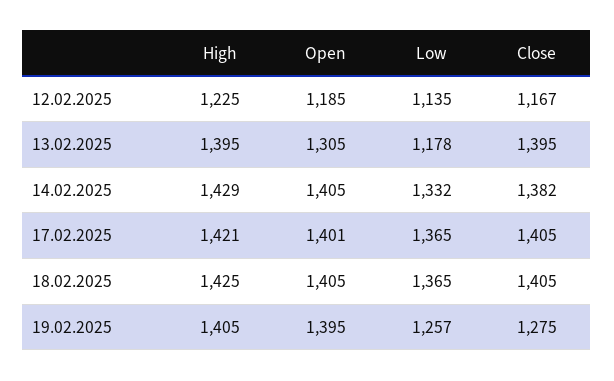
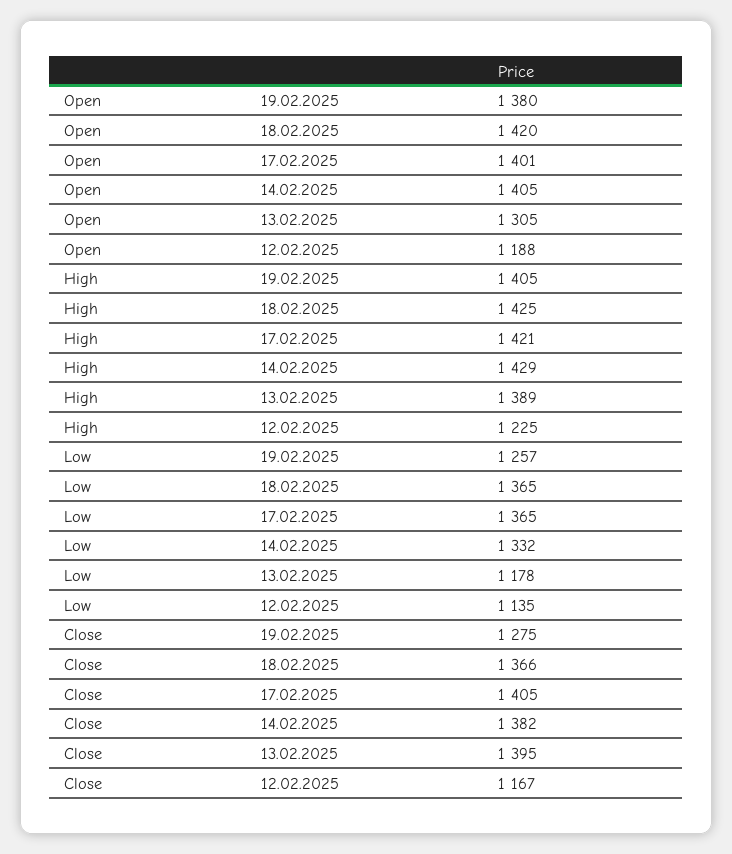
  {
    "High": {
      "12.02.2025": 1225,
-     "13.02.2025": 1395,
+     "13.02.2025": 1389,
      "14.02.2025": 1429,
      "17.02.2025": 1421,
      "18.02.2025": 1425,
      "19.02.2025": 1405
    },
    "Open": {
-     "12.02.2025": 1185,
+     "12.02.2025": 1188,
      "13.02.2025": 1305,
      "14.02.2025": 1405,
      "17.02.2025": 1401,
-     "18.02.2025": 1405,
+     "18.02.2025": 1420,
-     "19.02.2025": 1395
+     "19.02.2025": 1380
    },
    "Low": {
      "12.02.2025": 1135,
      "13.02.2025": 1178,
      "14.02.2025": 1332,
      "17.02.2025": 1365,
      "18.02.2025": 1365,
      "19.02.2025": 1257
    },
    "Close": {
      "12.02.2025": 1167,
      "13.02.2025": 1395,
      "14.02.2025": 1382,
      "17.02.2025": 1405,
-     "18.02.2025": 1405,
+     "18.02.2025": 1366,
      "19.02.2025": 1275
    }
  }

